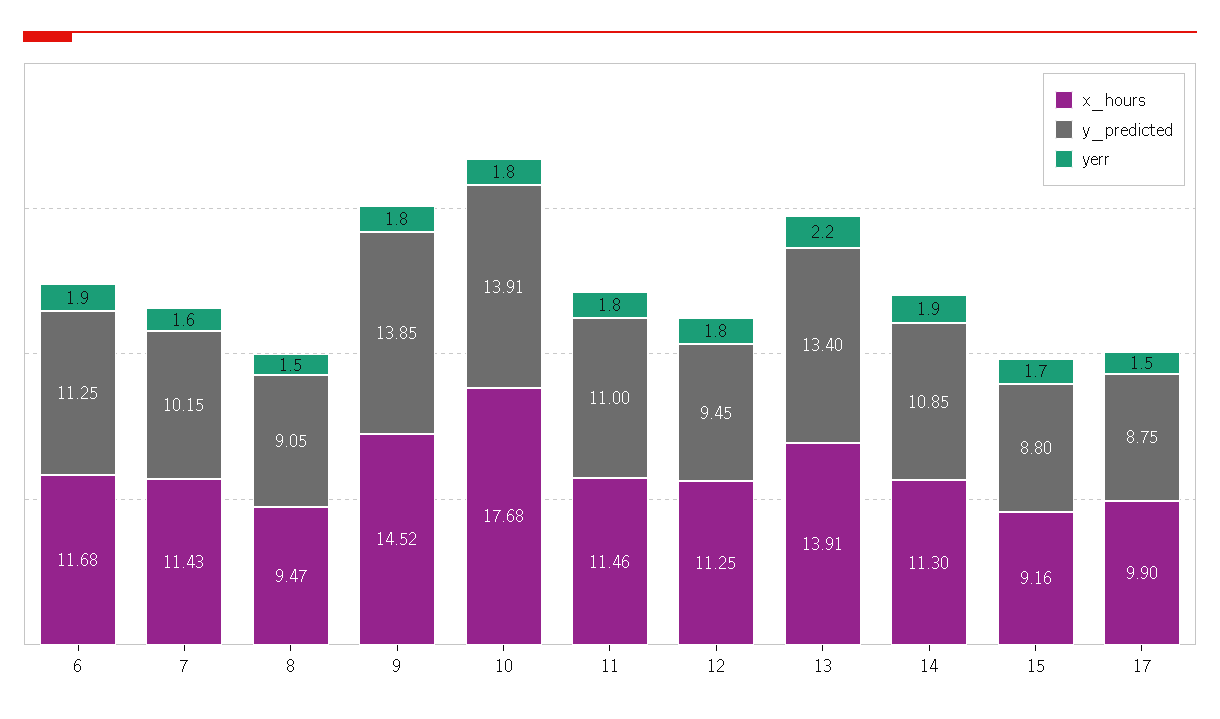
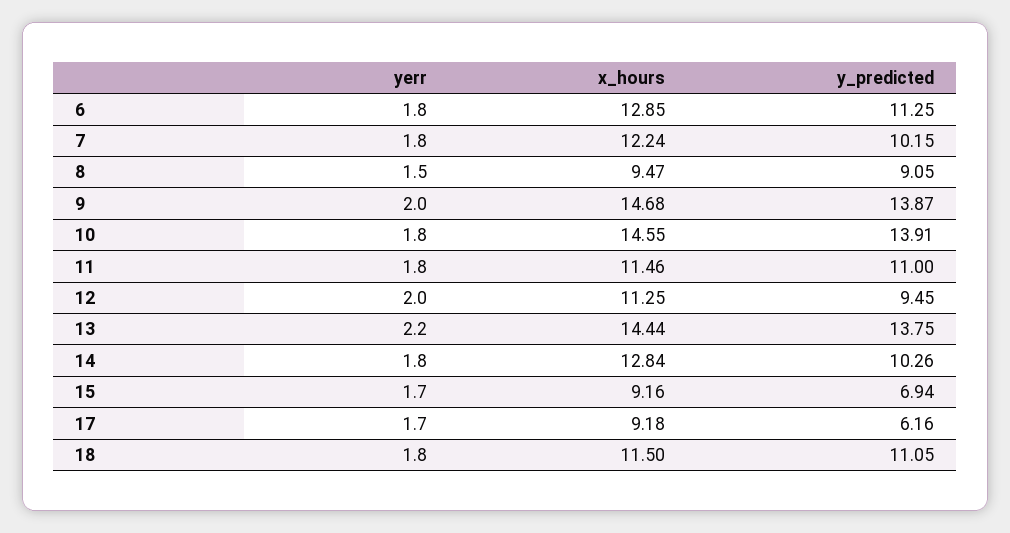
  {
    "x_hours": {
-     "6": 11.68,
+     "6": 12.85,
-     "7": 11.43,
+     "7": 12.24,
      "8": 9.47,
-     "9": 14.52,
+     "9": 14.68,
-     "10": 17.68,
+     "10": 14.55,
      "11": 11.46,
      "12": 11.25,
-     "13": 13.91,
+     "13": 14.44,
-     "14": 11.3,
+     "14": 12.84,
      "15": 9.16,
-     "17": 9.9
+     "17": 9.18,
+     "18": 11.5
    },
    "y_predicted": {
      "6": 11.25,
      "7": 10.15,
      "8": 9.05,
-     "9": 13.85,
+     "9": 13.87,
      "10": 13.91,
      "11": 11,
      "12": 9.45,
-     "13": 13.4,
+     "13": 13.75,
-     "14": 10.85,
+     "14": 10.26,
-     "15": 8.8,
+     "15": 6.94,
-     "17": 8.75
+     "17": 6.16,
+     "18": 11.05
    },
    "yerr": {
-     "6": 1.9,
+     "6": 1.8,
-     "7": 1.6,
+     "7": 1.8,
      "8": 1.5,
-     "9": 1.8,
+     "9": 2,
      "10": 1.8,
      "11": 1.8,
-     "12": 1.8,
+     "12": 2,
      "13": 2.2,
-     "14": 1.9,
+     "14": 1.8,
      "15": 1.7,
-     "17": 1.5
+     "17": 1.7,
+     "18": 1.8
    }
  }

